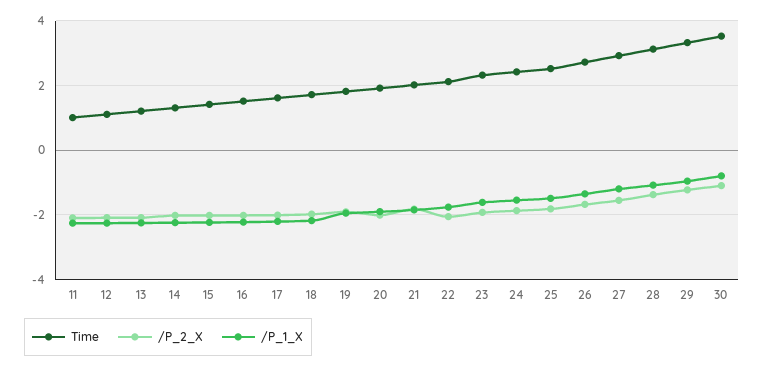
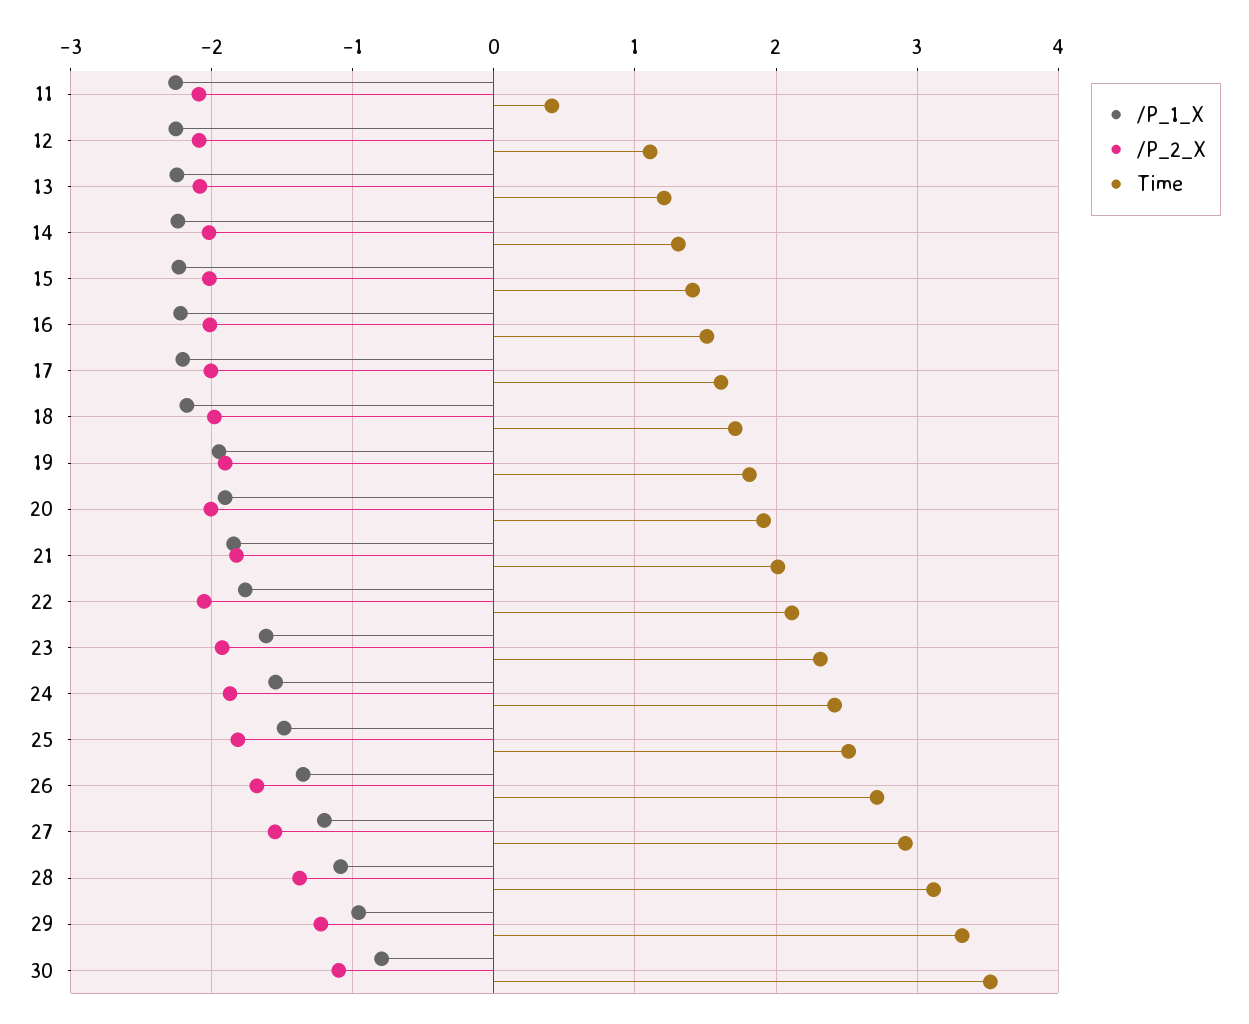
  {
    "Time": {
-     "11": 1,
+     "11": 0.4,
      "12": 1.1,
      "13": 1.2,
      "14": 1.3,
      "15": 1.4,
      "16": 1.5,
      "17": 1.6,
      "18": 1.7,
      "19": 1.8,
      "20": 1.9,
      "21": 2,
      "22": 2.1,
      "23": 2.3,
      "24": 2.4,
      "25": 2.5,
      "26": 2.7,
      "27": 2.9,
      "28": 3.1,
      "29": 3.3,
      "30": 3.5
    },
    "/P_2_X": {
      "11": -2.1,
      "12": -2.1,
      "13": -2.1,
      "14": -2,
      "15": -2,
      "16": -2,
      "17": -2,
      "18": -2,
      "19": -1.9,
      "20": -2,
      "21": -1.8,
      "22": -2.1,
      "23": -1.9,
      "24": -1.9,
      "25": -1.8,
      "26": -1.7,
      "27": -1.6,
      "28": -1.4,
      "29": -1.2,
      "30": -1.1
    },
    "/P_1_X": {
      "11": -2.3,
      "12": -2.3,
      "13": -2.2,
      "14": -2.2,
      "15": -2.2,
      "16": -2.2,
      "17": -2.2,
      "18": -2.2,
      "19": -1.9,
      "20": -1.9,
      "21": -1.8,
      "22": -1.8,
      "23": -1.6,
      "24": -1.5,
      "25": -1.5,
      "26": -1.4,
      "27": -1.2,
      "28": -1.1,
      "29": -1,
      "30": -0.8
    }
  }

